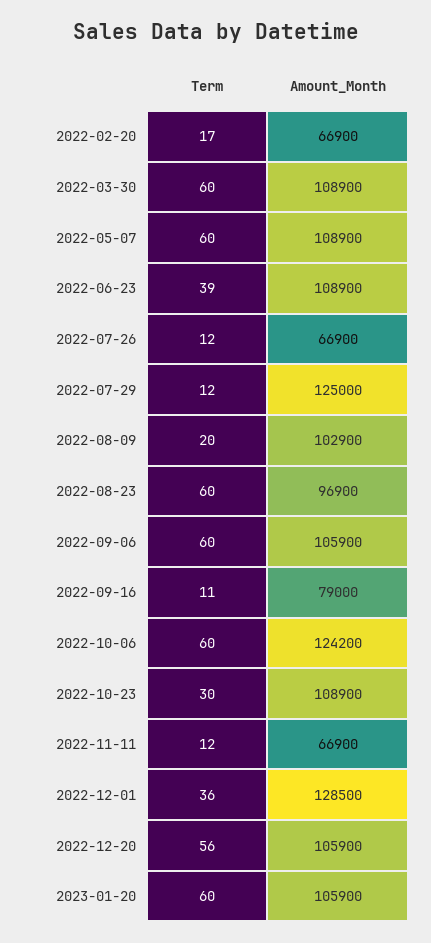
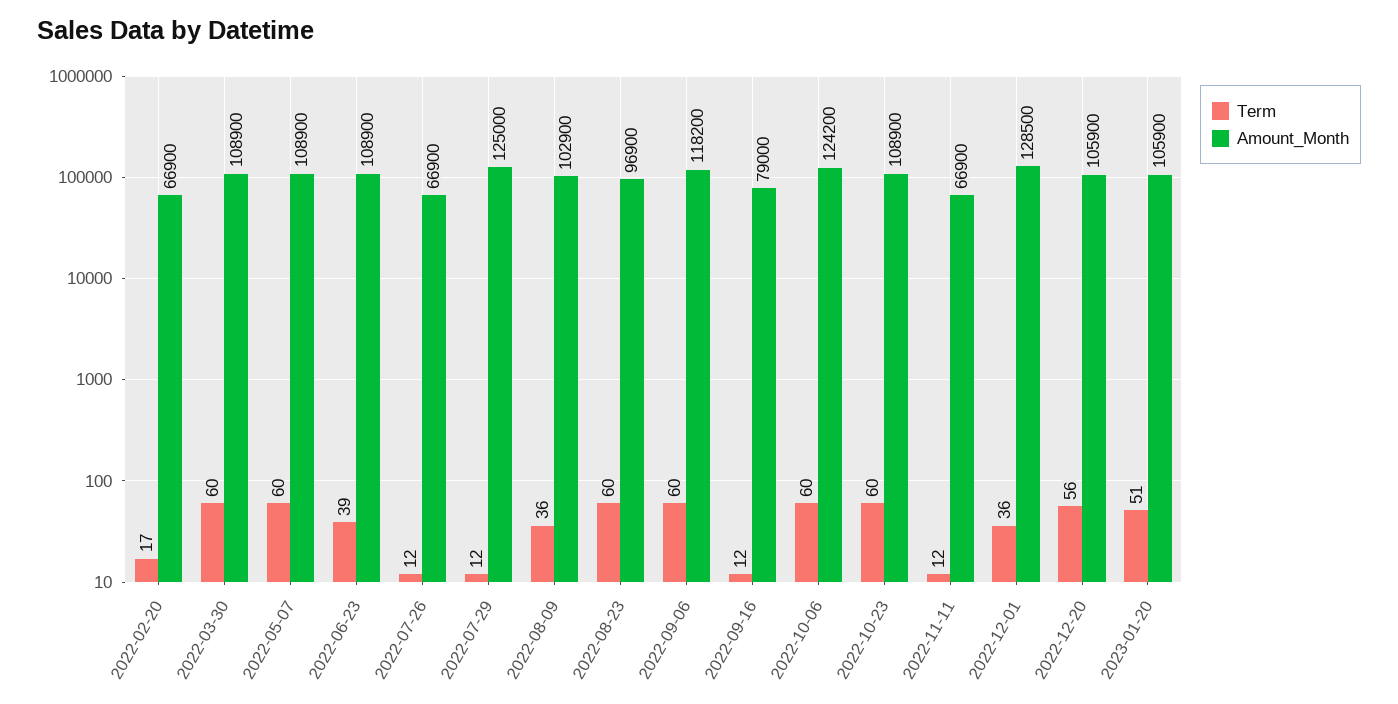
  {
    "Term": {
      "2022-02-20": 17,
      "2022-03-30": 60,
      "2022-05-07": 60,
      "2022-06-23": 39,
      "2022-07-26": 12,
      "2022-07-29": 12,
-     "2022-08-09": 20,
+     "2022-08-09": 36,
      "2022-08-23": 60,
      "2022-09-06": 60,
-     "2022-09-16": 11,
+     "2022-09-16": 12,
      "2022-10-06": 60,
-     "2022-10-23": 30,
+     "2022-10-23": 60,
      "2022-11-11": 12,
      "2022-12-01": 36,
      "2022-12-20": 56,
-     "2023-01-20": 60
+     "2023-01-20": 51
    },
    "Amount_Month": {
      "2022-02-20": 66900,
      "2022-03-30": 108900,
      "2022-05-07": 108900,
      "2022-06-23": 108900,
      "2022-07-26": 66900,
      "2022-07-29": 125000,
      "2022-08-09": 102900,
      "2022-08-23": 96900,
-     "2022-09-06": 105900,
+     "2022-09-06": 118200,
      "2022-09-16": 79000,
      "2022-10-06": 124200,
      "2022-10-23": 108900,
      "2022-11-11": 66900,
      "2022-12-01": 128500,
      "2022-12-20": 105900,
      "2023-01-20": 105900
    }
  }

